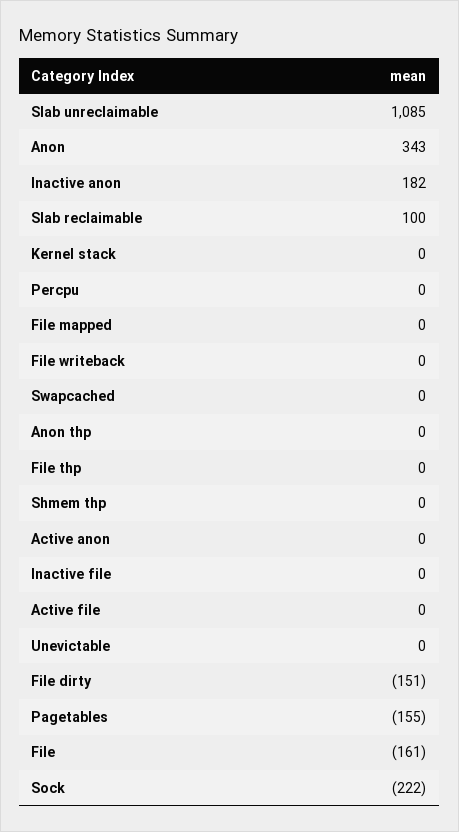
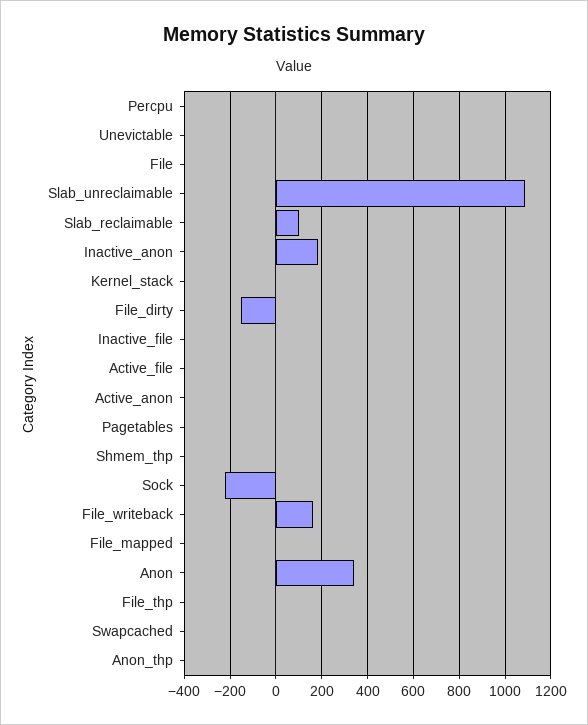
  {
    "Slab unreclaimable": 1085,
    "Anon": 343,
    "Inactive anon": 182,
    "Slab reclaimable": 100,
    "Kernel stack": 0,
    "Percpu": 0,
    "File mapped": 0,
-   "File writeback": 0,
+   "File writeback": 150,
    "Swapcached": 0,
    "Anon thp": 0,
    "File thp": 0,
    "Shmem thp": 0,
    "Active anon": 0,
    "Inactive file": 0,
    "Active file": 0,
    "Unevictable": 0,
    "File dirty": -151,
-   "Pagetables": -155,
+   "Pagetables": 0,
-   "File": -161,
+   "File": 0,
    "Sock": -222
  }

